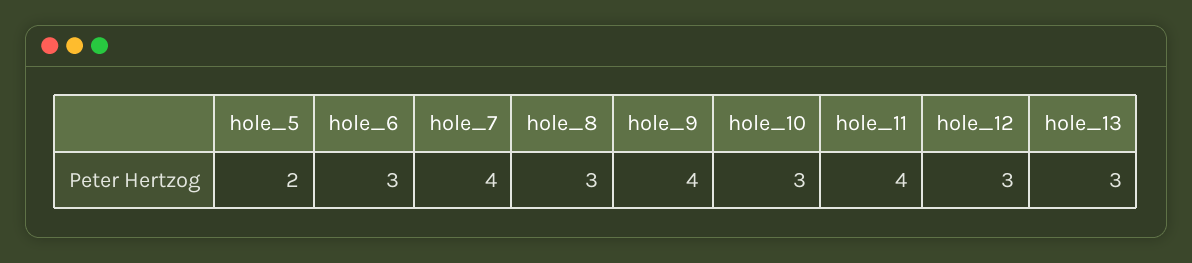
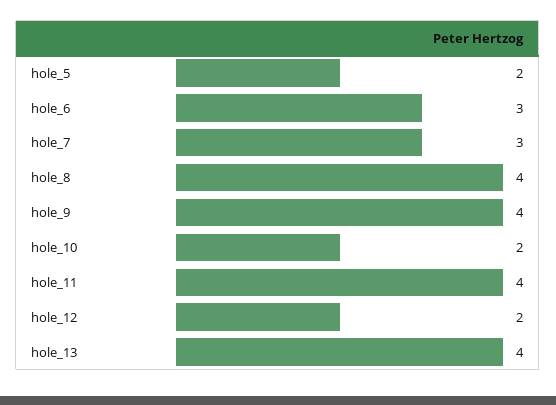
  {
    "hole_5": 2,
    "hole_6": 3,
-   "hole_7": 4,
+   "hole_7": 3,
-   "hole_8": 3,
+   "hole_8": 4,
    "hole_9": 4,
-   "hole_10": 3,
+   "hole_10": 2,
    "hole_11": 4,
-   "hole_12": 3,
+   "hole_12": 2,
-   "hole_13": 3
+   "hole_13": 4
  }

